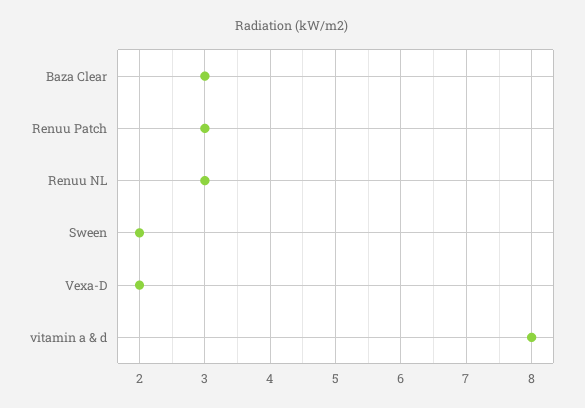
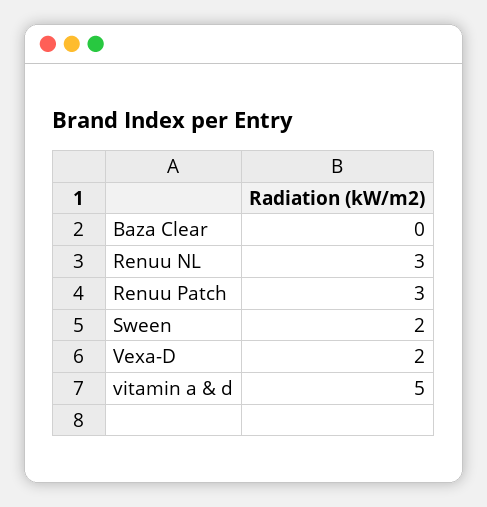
  {
-   "Baza Clear": 3,
+   "Baza Clear": 0,
    "Renuu Patch": 3,
    "Renuu NL": 3,
    "Sween": 2,
    "Vexa-D": 2,
-   "vitamin a & d": 8
+   "vitamin a & d": 5
  }

